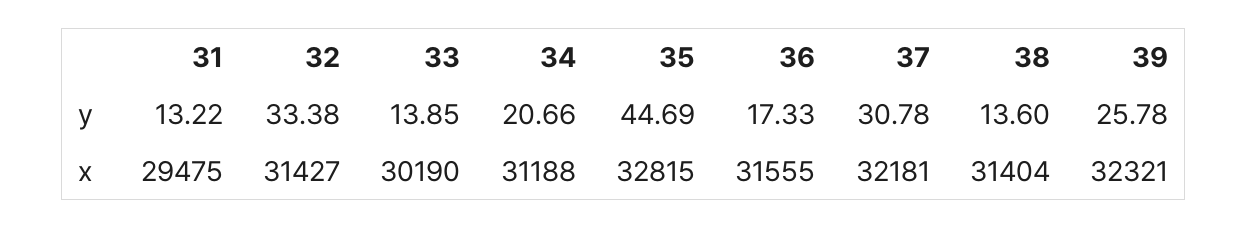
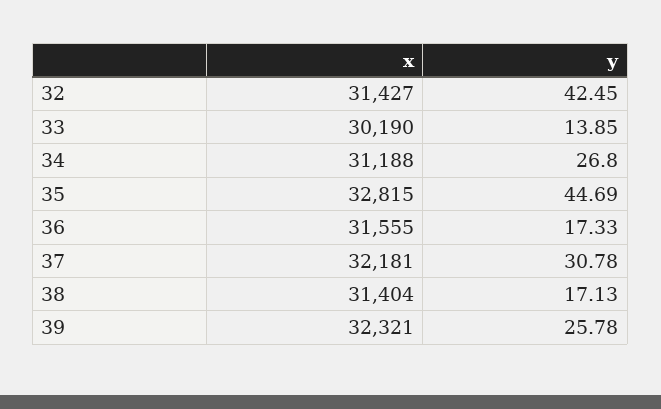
  {
-   "31": {
-     "y": 13.22,
-     "x": 29475
-   },
    "32": {
-     "y": 33.38,
+     "y": 42.45,
      "x": 31427
    },
    "33": {
      "y": 13.85,
      "x": 30190
    },
    "34": {
-     "y": 20.66,
+     "y": 26.8,
      "x": 31188
    },
    "35": {
      "y": 44.69,
      "x": 32815
    },
    "36": {
      "y": 17.33,
      "x": 31555
    },
    "37": {
      "y": 30.78,
      "x": 32181
    },
    "38": {
-     "y": 13.6,
+     "y": 17.13,
      "x": 31404
    },
    "39": {
      "y": 25.78,
      "x": 32321
    }
  }

